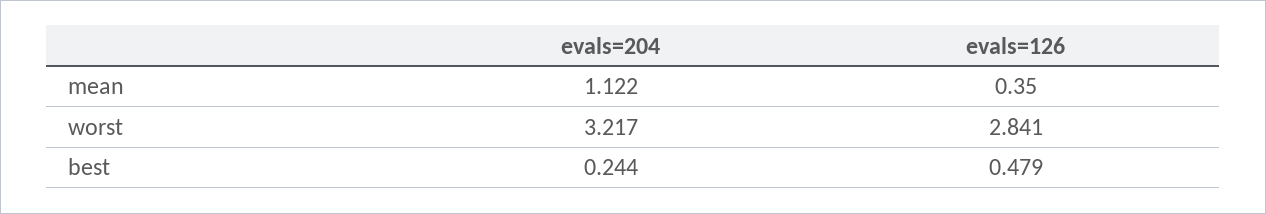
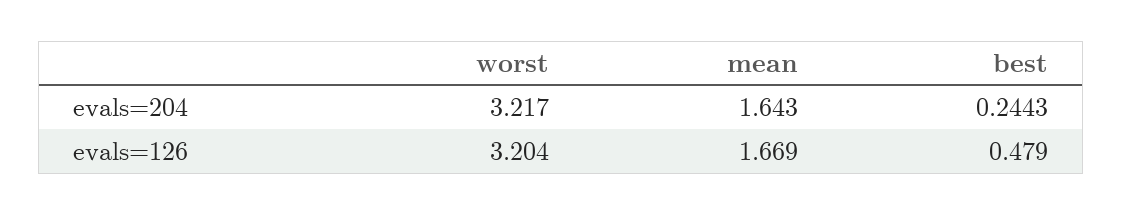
  {
    "evals=204": {
-     "mean": 1.122,
+     "mean": 1.643,
      "worst": 3.217,
      "best": 0.2443
    },
    "evals=126": {
-     "mean": 0.35,
+     "mean": 1.669,
-     "worst": 2.841,
+     "worst": 3.204,
      "best": 0.479
    }
  }

